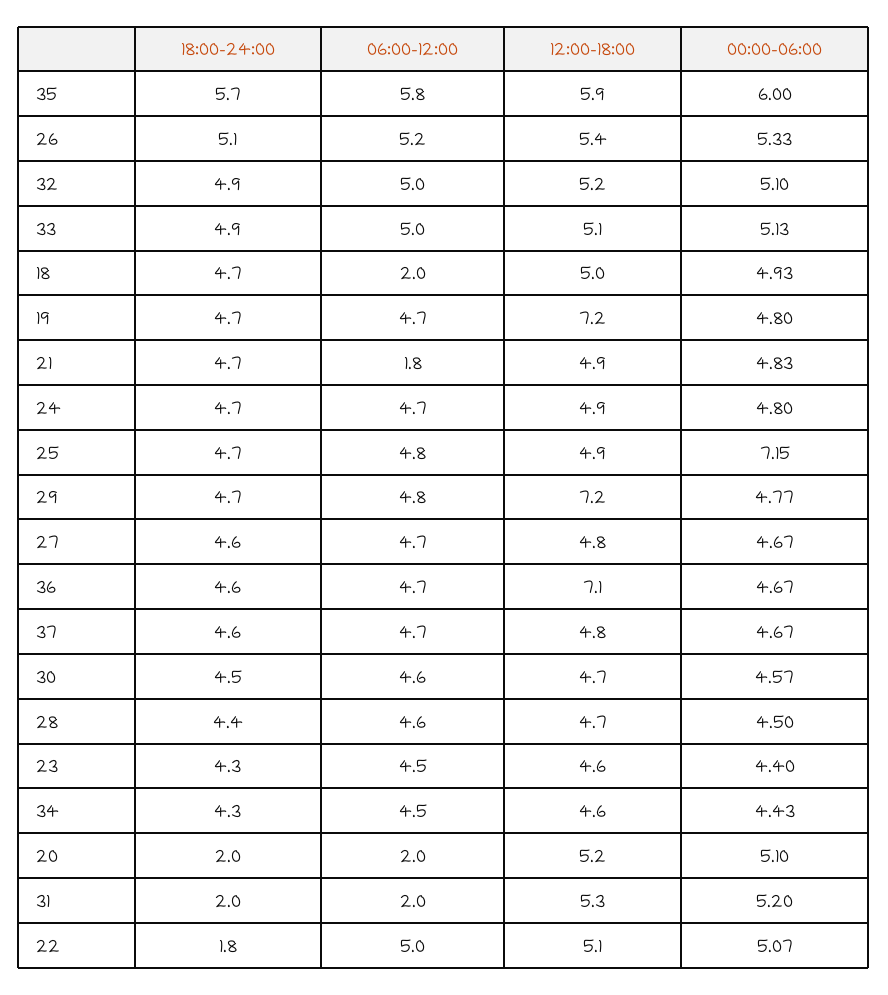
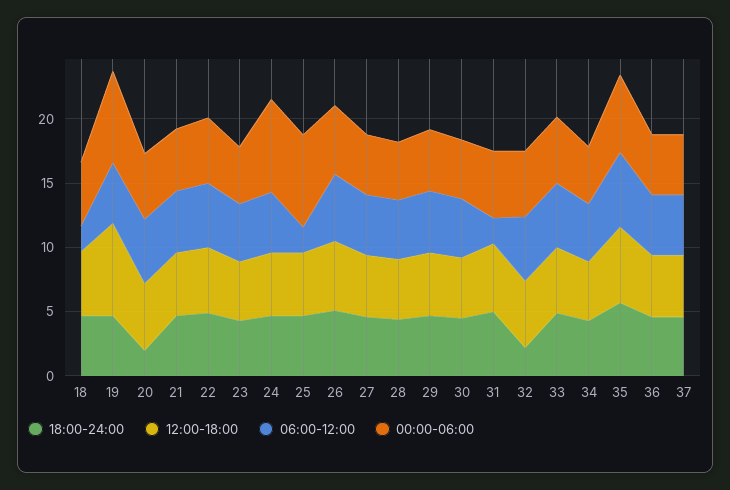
  {
    "18:00-24:00": {
      "35": 5.7,
      "26": 5.1,
-     "32": 4.9,
+     "32": 2,
      "33": 4.9,
      "18": 4.7,
      "19": 4.7,
      "21": 4.7,
      "24": 4.7,
      "25": 4.7,
      "29": 4.7,
      "27": 4.6,
      "36": 4.6,
      "37": 4.6,
      "30": 4.5,
      "28": 4.4,
      "23": 4.3,
      "34": 4.3,
      "20": 2,
-     "31": 2,
+     "31": 5,
-     "22": 1.8
+     "22": 5
    },
    "06:00-12:00": {
      "35": 5.8,
      "26": 5.2,
      "32": 5,
      "33": 5,
      "18": 2,
      "19": 4.7,
-     "21": 1.8,
+     "21": 5,
      "24": 4.7,
-     "25": 4.8,
+     "25": 2,
      "29": 4.8,
      "27": 4.7,
      "36": 4.7,
      "37": 4.7,
      "30": 4.6,
      "28": 4.6,
      "23": 4.5,
      "34": 4.5,
-     "20": 2,
+     "20": 5,
      "31": 2,
      "22": 5
    },
    "12:00-18:00": {
      "35": 5.9,
      "26": 5.4,
      "32": 5.2,
      "33": 5.1,
      "18": 5,
      "19": 7.2,
      "21": 4.9,
      "24": 4.9,
      "25": 4.9,
-     "29": 7.2,
+     "29": 5,
      "27": 4.8,
-     "36": 7.1,
+     "36": 5,
      "37": 4.8,
      "30": 4.7,
      "28": 4.7,
      "23": 4.6,
      "34": 4.6,
      "20": 5.2,
      "31": 5.3,
      "22": 5.1
    },
    "00:00-06:00": {
      "35": 6,
      "26": 5.33,
      "32": 5.1,
      "33": 5.13,
      "18": 4.93,
-     "19": 4.8,
+     "19": 7,
      "21": 4.83,
-     "24": 4.8,
+     "24": 7,
      "25": 7.15,
      "29": 4.77,
      "27": 4.67,
      "36": 4.67,
      "37": 4.67,
      "30": 4.57,
      "28": 4.5,
      "23": 4.4,
      "34": 4.43,
      "20": 5.1,
      "31": 5.2,
      "22": 5.07
    }
  }

